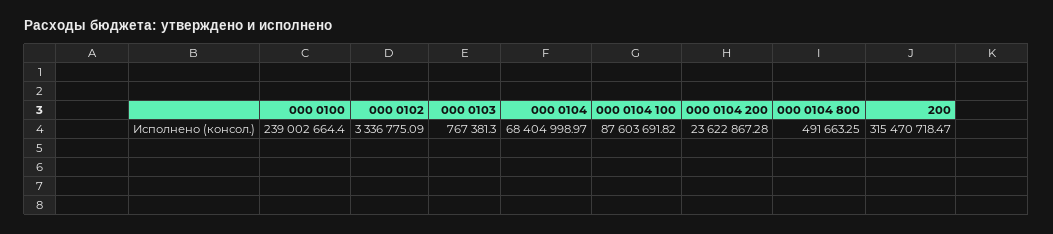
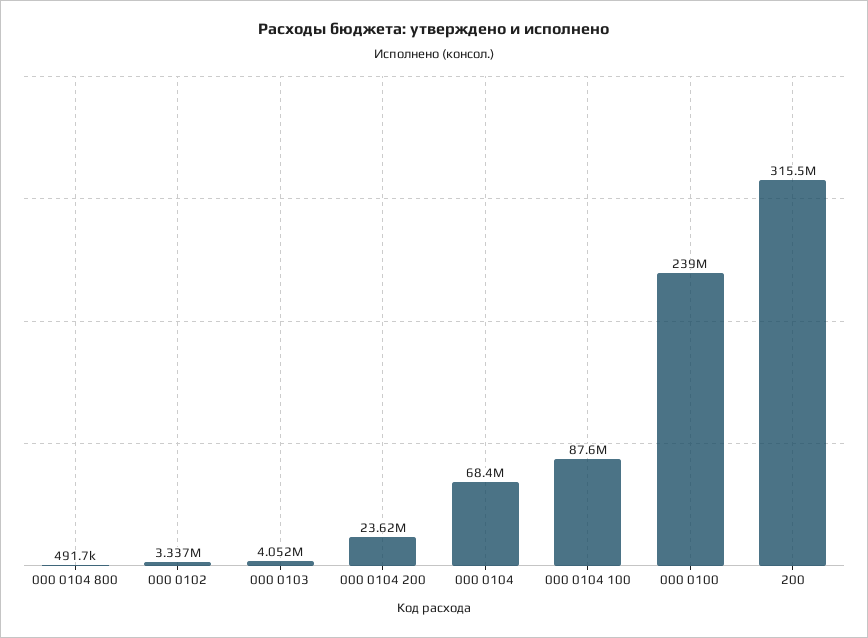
  {
    "000 0100": 239002664.4,
    "000 0102": 3336775.09,
-   "000 0103": 767381.3,
+   "000 0103": 4052000,
    "000 0104": 68404998.97,
    "000 0104 100": 87603691.82,
    "000 0104 200": 23622867.28,
    "000 0104 800": 491663.25,
    "200": 315470718.47
  }

